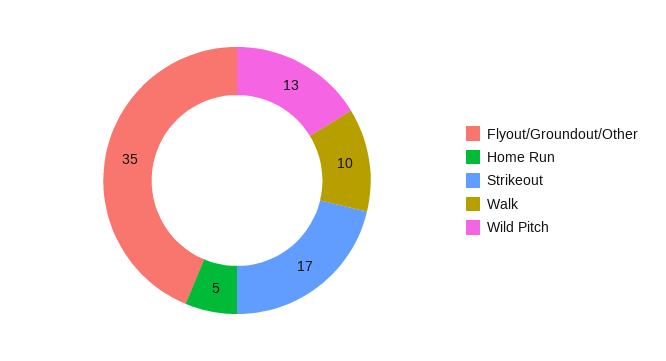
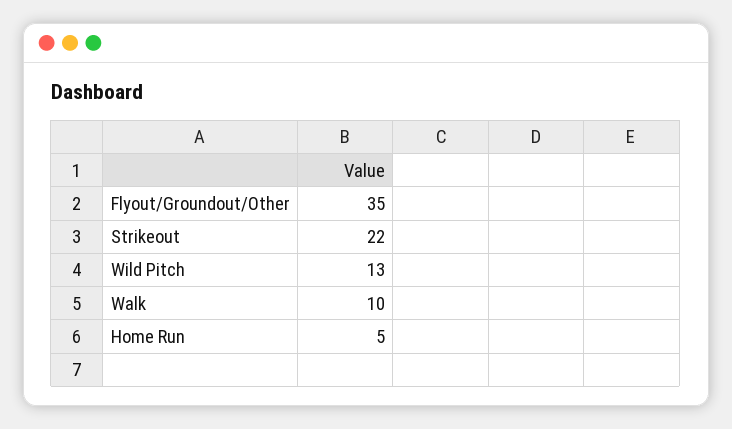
  {
    "Flyout/Groundout/Other": 35,
    "Home Run": 5,
-   "Strikeout": 17,
+   "Strikeout": 22,
    "Walk": 10,
    "Wild Pitch": 13
  }

